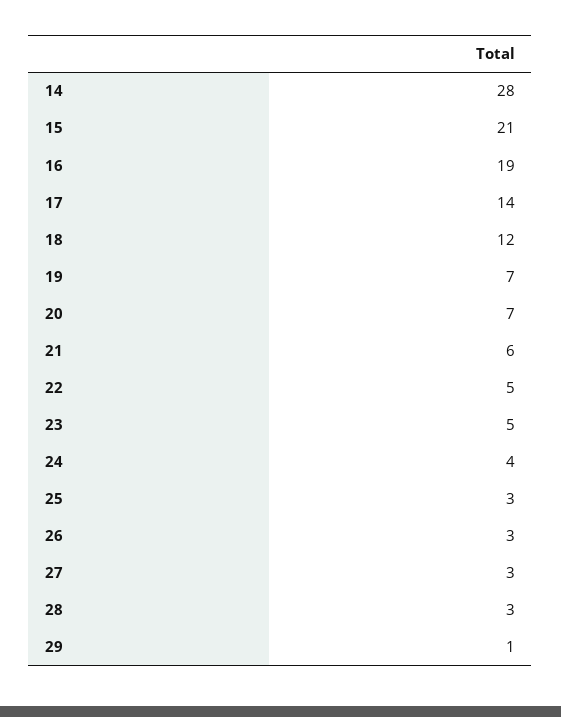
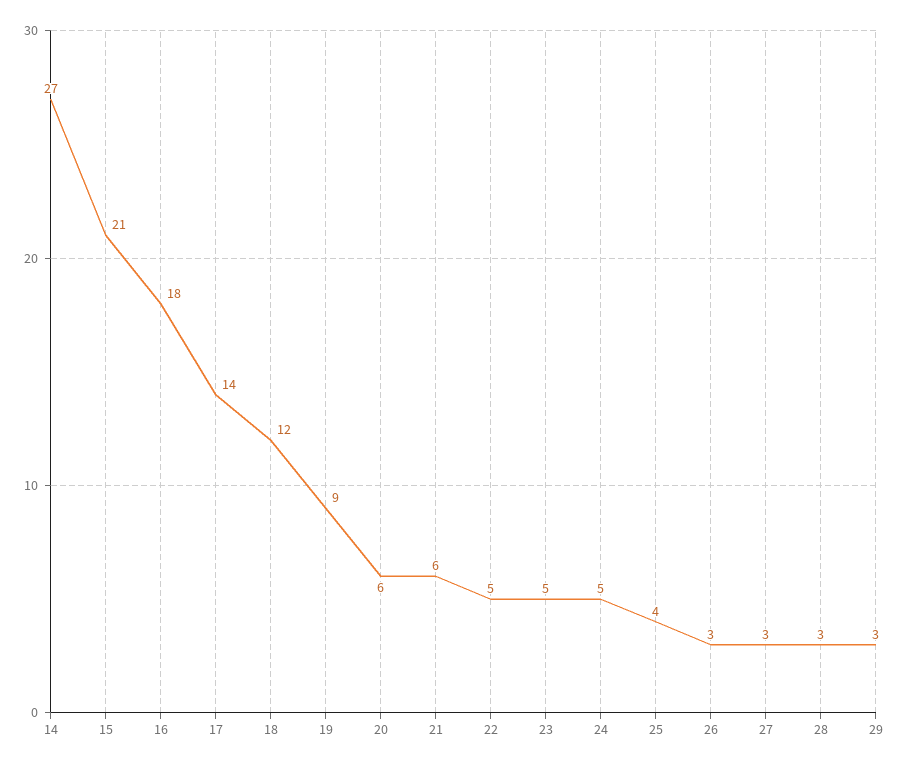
  {
-   "14": 28,
+   "14": 27,
    "15": 21,
-   "16": 19,
+   "16": 18,
    "17": 14,
    "18": 12,
-   "19": 7,
+   "19": 9,
-   "20": 7,
+   "20": 6,
    "21": 6,
    "22": 5,
    "23": 5,
-   "24": 4,
+   "24": 5,
-   "25": 3,
+   "25": 4,
    "26": 3,
    "27": 3,
    "28": 3,
-   "29": 1
+   "29": 3
  }

